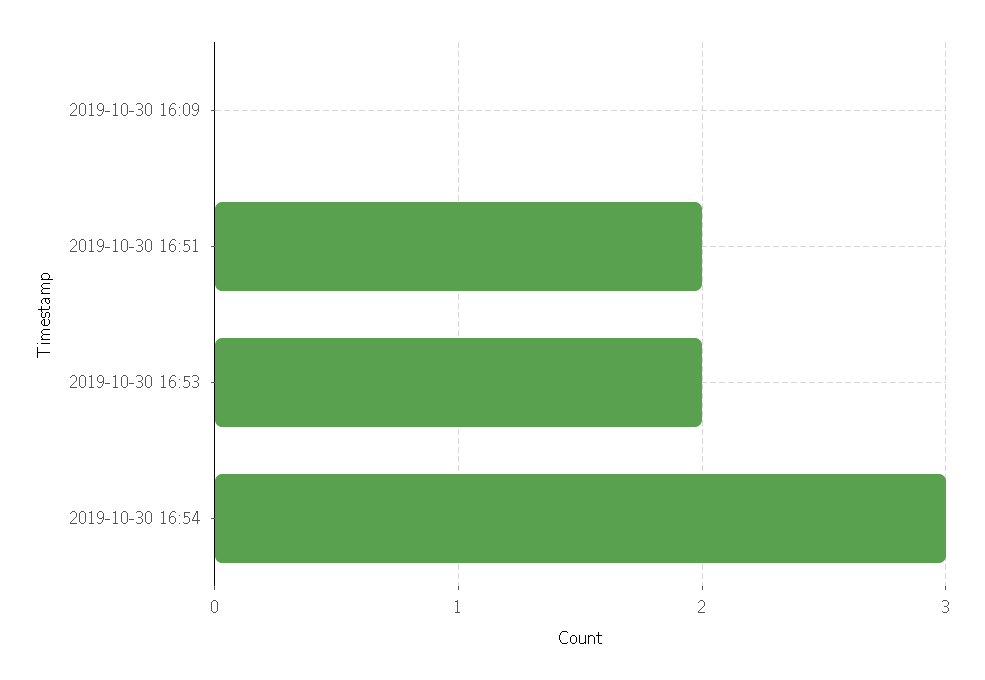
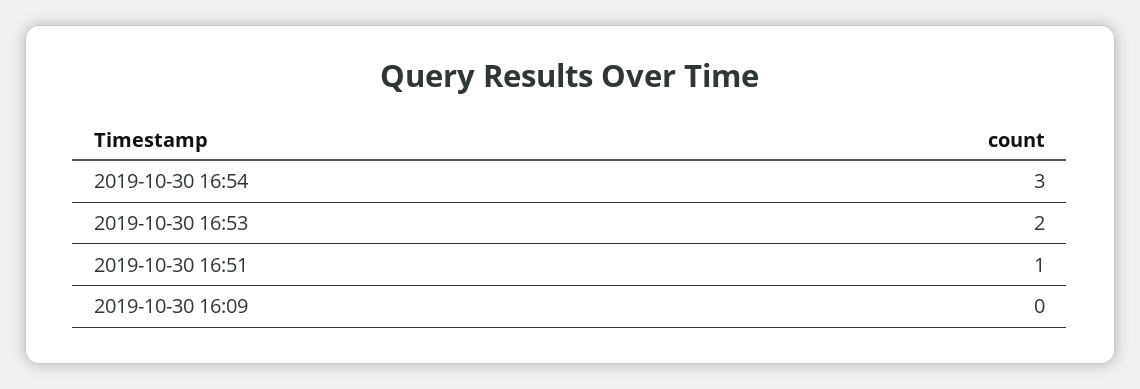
  {
    "2019-10-30 16:09": 0,
-   "2019-10-30 16:51": 2,
+   "2019-10-30 16:51": 1,
    "2019-10-30 16:53": 2,
    "2019-10-30 16:54": 3
  }

